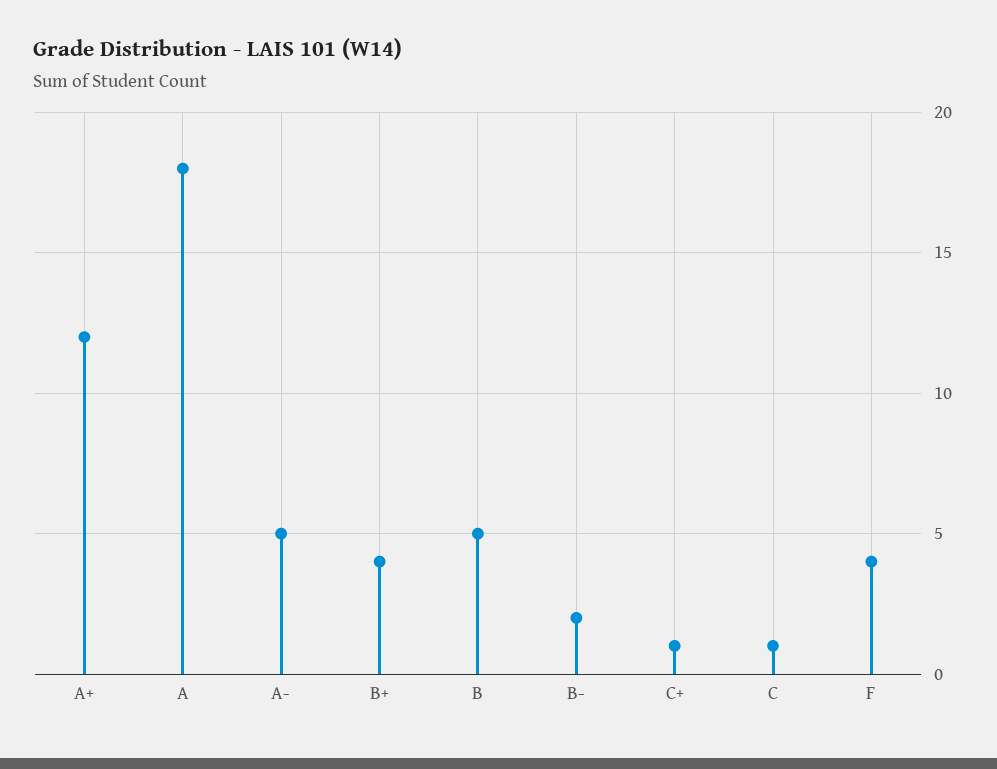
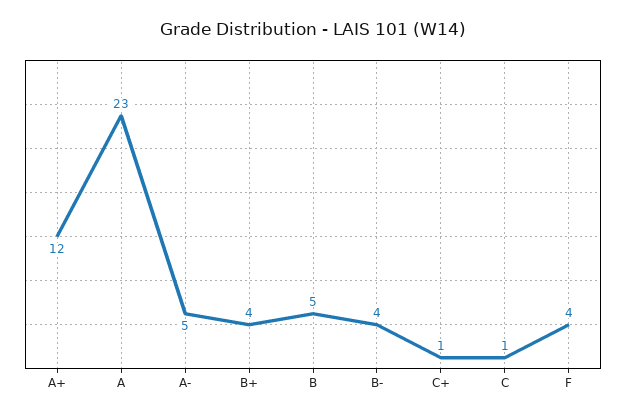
  {
    "A+": 12,
-   "A": 18,
+   "A": 23,
    "A-": 5,
    "B+": 4,
    "B": 5,
-   "B-": 2,
+   "B-": 4,
    "C+": 1,
    "C": 1,
    "F": 4
  }

